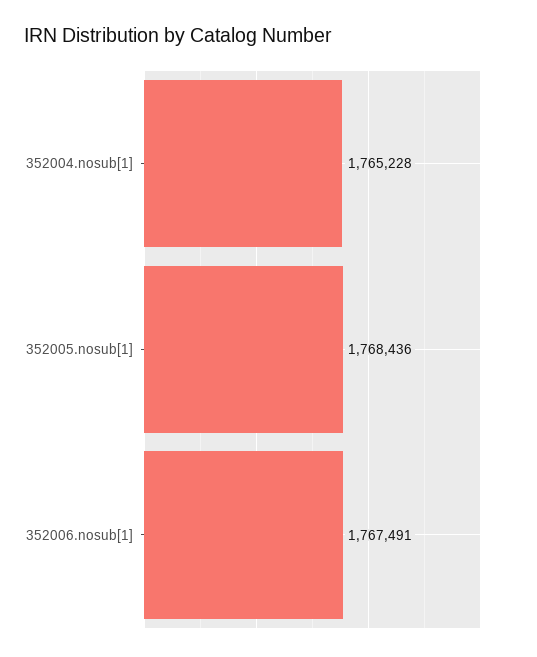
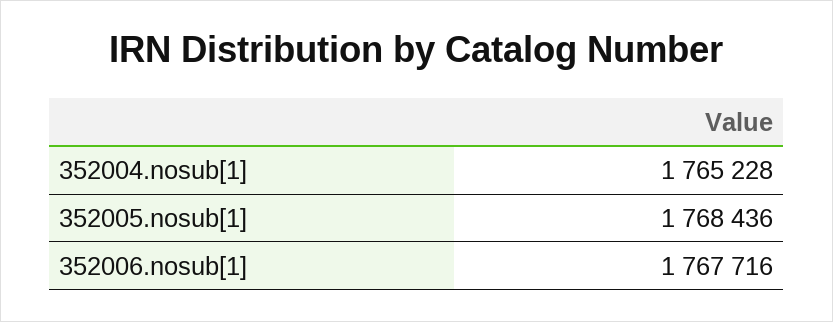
  {
    "352004.nosub[1]": 1765228,
    "352005.nosub[1]": 1768436,
-   "352006.nosub[1]": 1767491
+   "352006.nosub[1]": 1767716
  }

